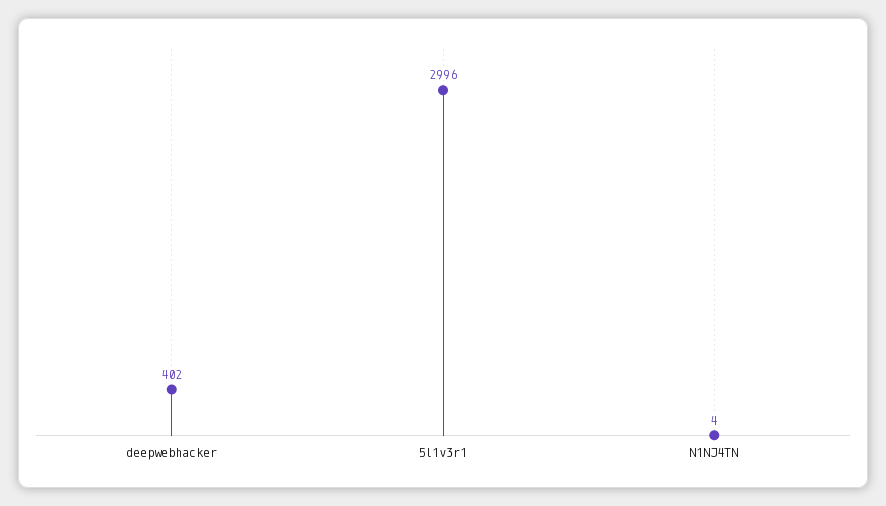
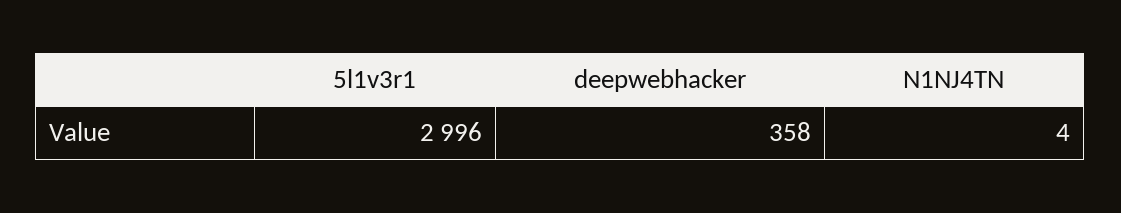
  {
-   "deepwebhacker": 402,
+   "deepwebhacker": 358,
    "5l1v3r1": 2996,
    "N1NJ4TN": 4
  }

